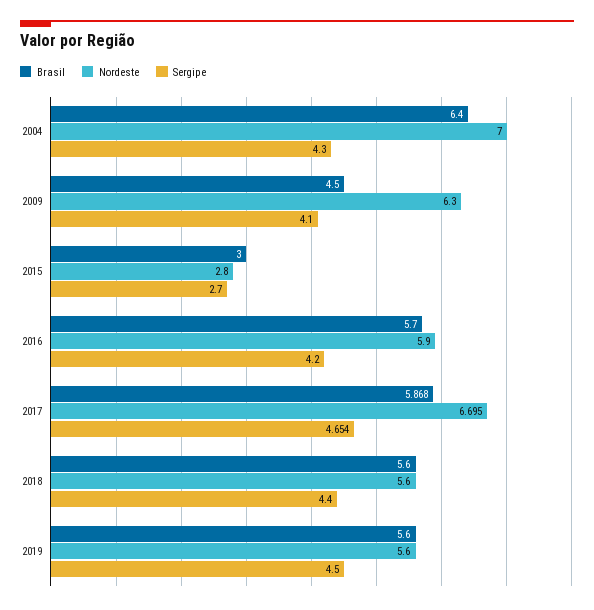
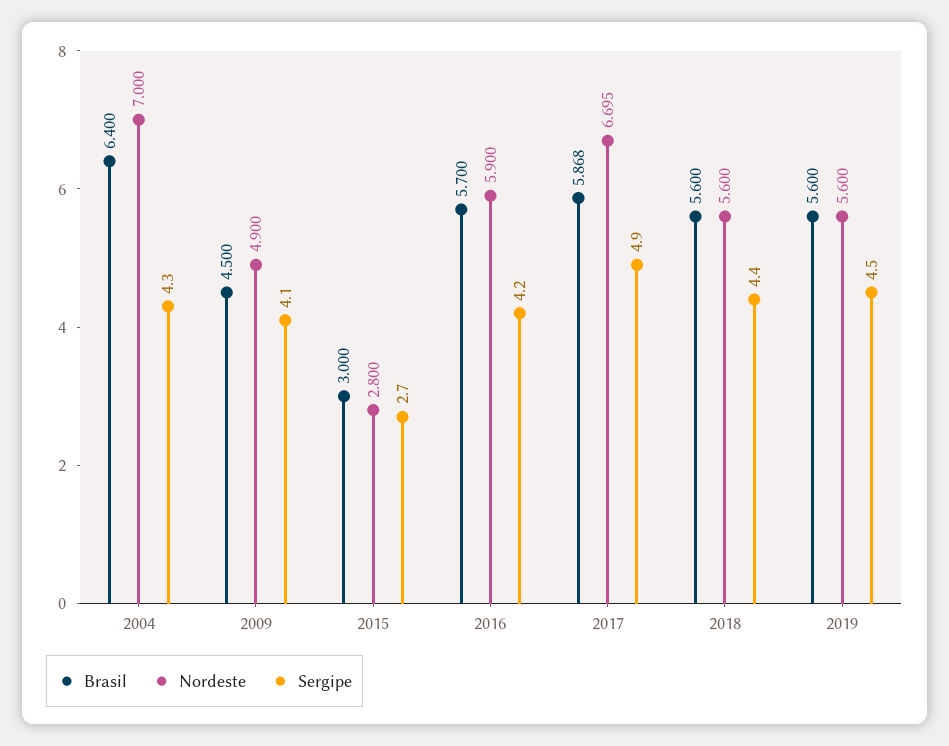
  {
    "Brasil": {
      "2004": 6.4,
      "2009": 4.5,
      "2015": 3,
      "2016": 5.7,
      "2017": 5.868,
      "2018": 5.6,
      "2019": 5.6
    },
    "Nordeste": {
      "2004": 7,
-     "2009": 6.3,
+     "2009": 4.9,
      "2015": 2.8,
      "2016": 5.9,
      "2017": 6.695,
      "2018": 5.6,
      "2019": 5.6
    },
    "Sergipe": {
      "2004": 4.3,
      "2009": 4.1,
      "2015": 2.7,
      "2016": 4.2,
-     "2017": 4.654,
+     "2017": 4.9,
      "2018": 4.4,
      "2019": 4.5
    }
  }

